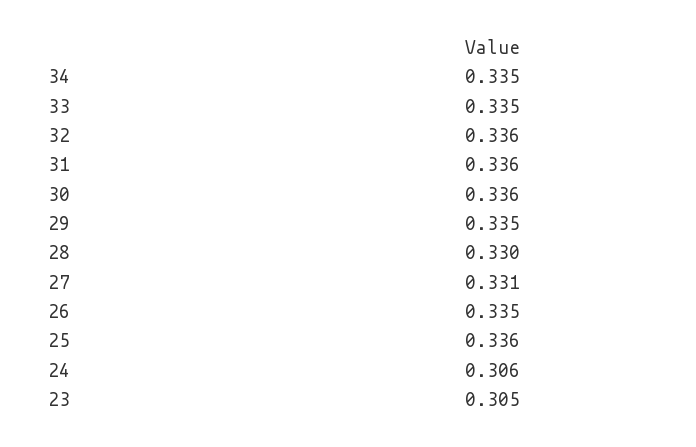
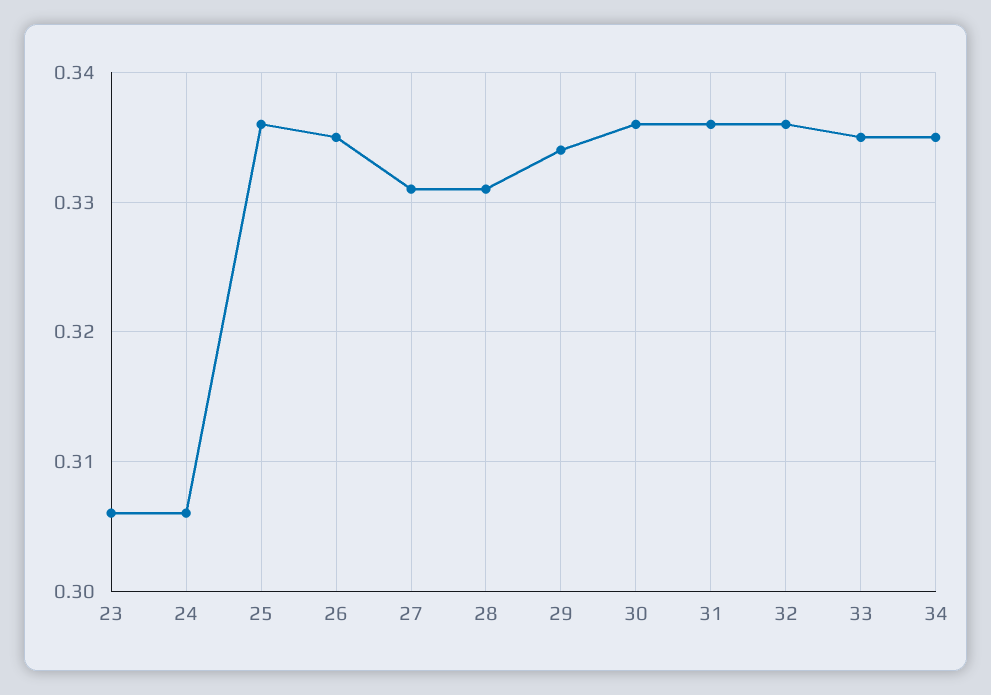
  {
    "34": 0.335,
    "33": 0.335,
    "32": 0.336,
    "31": 0.336,
    "30": 0.336,
-   "29": 0.335,
+   "29": 0.334,
-   "28": 0.33,
+   "28": 0.331,
    "27": 0.331,
    "26": 0.335,
    "25": 0.336,
    "24": 0.306,
-   "23": 0.305
+   "23": 0.306
  }

